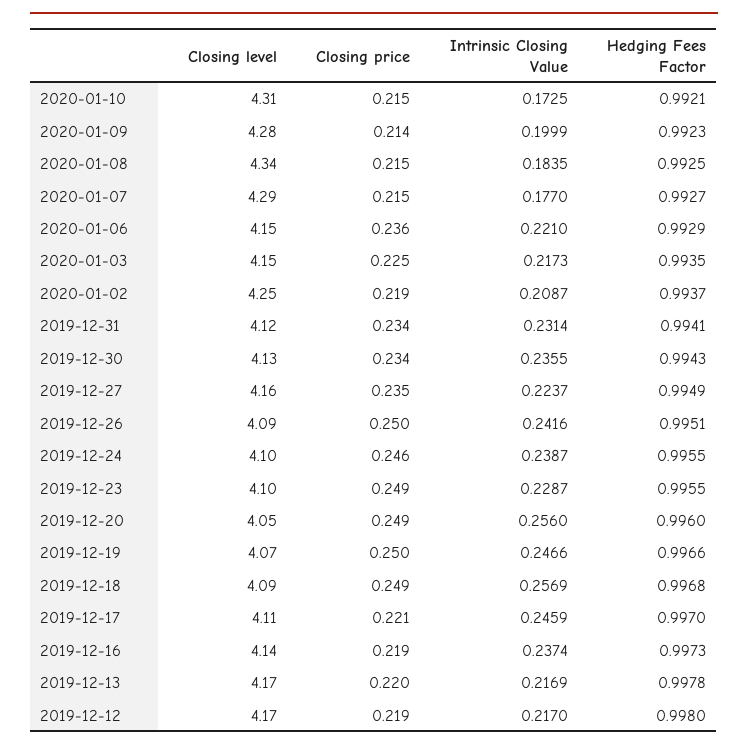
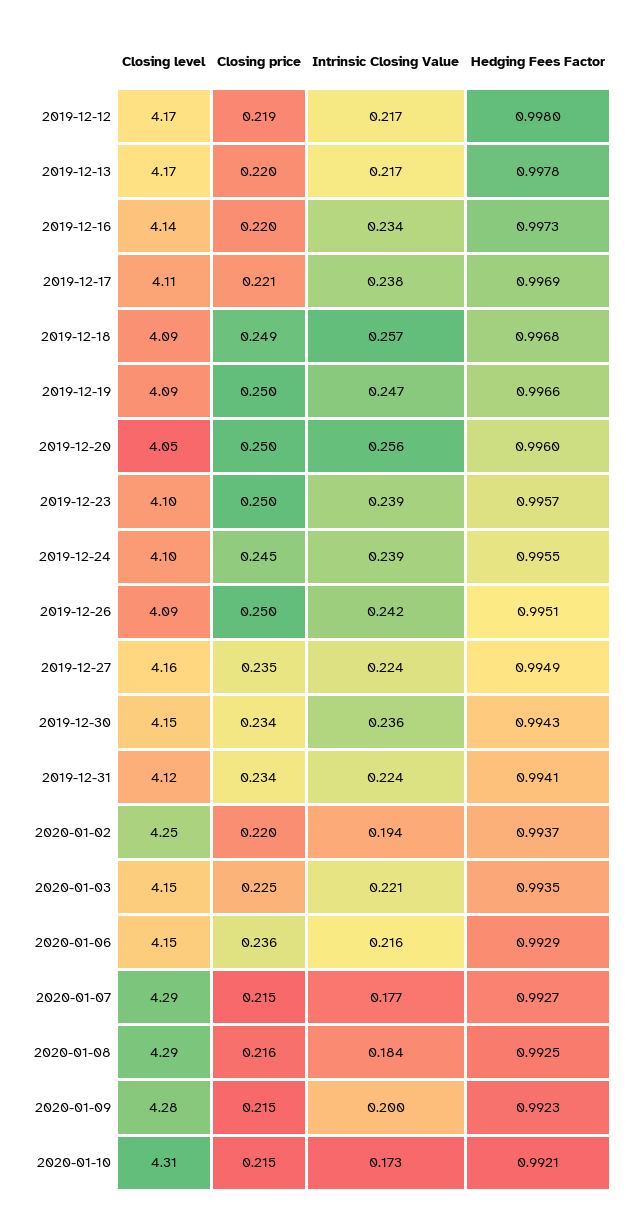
  {
    "Closing level": {
      "2020-01-10": 4.31,
      "2020-01-09": 4.28,
-     "2020-01-08": 4.34,
+     "2020-01-08": 4.29,
      "2020-01-07": 4.29,
      "2020-01-06": 4.15,
      "2020-01-03": 4.15,
      "2020-01-02": 4.25,
      "2019-12-31": 4.12,
-     "2019-12-30": 4.13,
+     "2019-12-30": 4.15,
      "2019-12-27": 4.16,
      "2019-12-26": 4.09,
      "2019-12-24": 4.1,
      "2019-12-23": 4.1,
      "2019-12-20": 4.05,
-     "2019-12-19": 4.07,
+     "2019-12-19": 4.09,
      "2019-12-18": 4.09,
      "2019-12-17": 4.11,
      "2019-12-16": 4.14,
      "2019-12-13": 4.17,
      "2019-12-12": 4.17
    },
    "Closing price": {
      "2020-01-10": 0.215,
-     "2020-01-09": 0.214,
+     "2020-01-09": 0.215,
-     "2020-01-08": 0.215,
+     "2020-01-08": 0.216,
      "2020-01-07": 0.215,
      "2020-01-06": 0.236,
      "2020-01-03": 0.225,
-     "2020-01-02": 0.219,
+     "2020-01-02": 0.22,
      "2019-12-31": 0.234,
      "2019-12-30": 0.234,
      "2019-12-27": 0.235,
      "2019-12-26": 0.25,
-     "2019-12-24": 0.246,
+     "2019-12-24": 0.245,
-     "2019-12-23": 0.249,
+     "2019-12-23": 0.25,
-     "2019-12-20": 0.249,
+     "2019-12-20": 0.25,
      "2019-12-19": 0.25,
      "2019-12-18": 0.249,
      "2019-12-17": 0.221,
-     "2019-12-16": 0.219,
+     "2019-12-16": 0.22,
      "2019-12-13": 0.22,
      "2019-12-12": 0.219
    },
    "Intrinsic Closing Value": {
      "2020-01-10": 0.1725,
      "2020-01-09": 0.1999,
      "2020-01-08": 0.1835,
      "2020-01-07": 0.177,
-     "2020-01-06": 0.221,
+     "2020-01-06": 0.216,
-     "2020-01-03": 0.2173,
+     "2020-01-03": 0.221,
-     "2020-01-02": 0.2087,
+     "2020-01-02": 0.194,
-     "2019-12-31": 0.2314,
+     "2019-12-31": 0.224,
      "2019-12-30": 0.2355,
      "2019-12-27": 0.2237,
      "2019-12-26": 0.2416,
      "2019-12-24": 0.2387,
-     "2019-12-23": 0.2287,
+     "2019-12-23": 0.239,
      "2019-12-20": 0.256,
      "2019-12-19": 0.2466,
      "2019-12-18": 0.2569,
-     "2019-12-17": 0.2459,
+     "2019-12-17": 0.238,
-     "2019-12-16": 0.2374,
+     "2019-12-16": 0.234,
      "2019-12-13": 0.2169,
      "2019-12-12": 0.217
    },
    "Hedging Fees Factor": {
      "2020-01-10": 0.9921,
      "2020-01-09": 0.9923,
      "2020-01-08": 0.9925,
      "2020-01-07": 0.9927,
      "2020-01-06": 0.9929,
      "2020-01-03": 0.9935,
      "2020-01-02": 0.9937,
      "2019-12-31": 0.9941,
      "2019-12-30": 0.9943,
      "2019-12-27": 0.9949,
      "2019-12-26": 0.9951,
      "2019-12-24": 0.9955,
-     "2019-12-23": 0.9955,
+     "2019-12-23": 0.9957,
      "2019-12-20": 0.996,
      "2019-12-19": 0.9966,
      "2019-12-18": 0.9968,
-     "2019-12-17": 0.997,
+     "2019-12-17": 0.9969,
      "2019-12-16": 0.9973,
      "2019-12-13": 0.9978,
      "2019-12-12": 0.998
    }
  }

